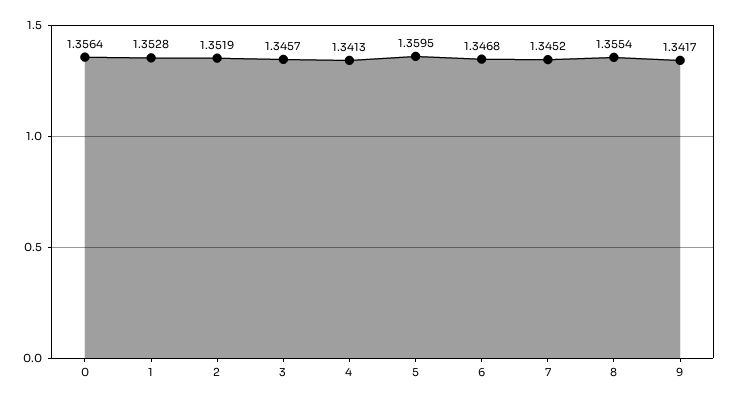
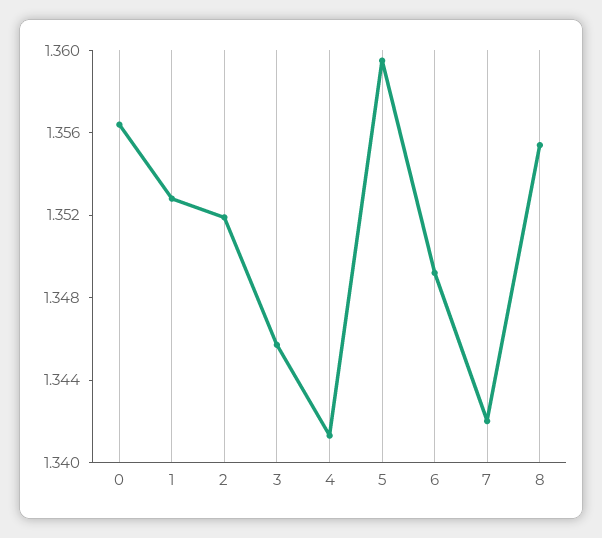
  {
    "0": 1.3564,
    "1": 1.3528,
    "2": 1.3519,
    "3": 1.3457,
    "4": 1.3413,
    "5": 1.3595,
-   "6": 1.3468,
+   "6": 1.349,
-   "7": 1.3452,
+   "7": 1.342,
-   "8": 1.3554,
+   "8": 1.3554
-   "9": 1.3417
  }

